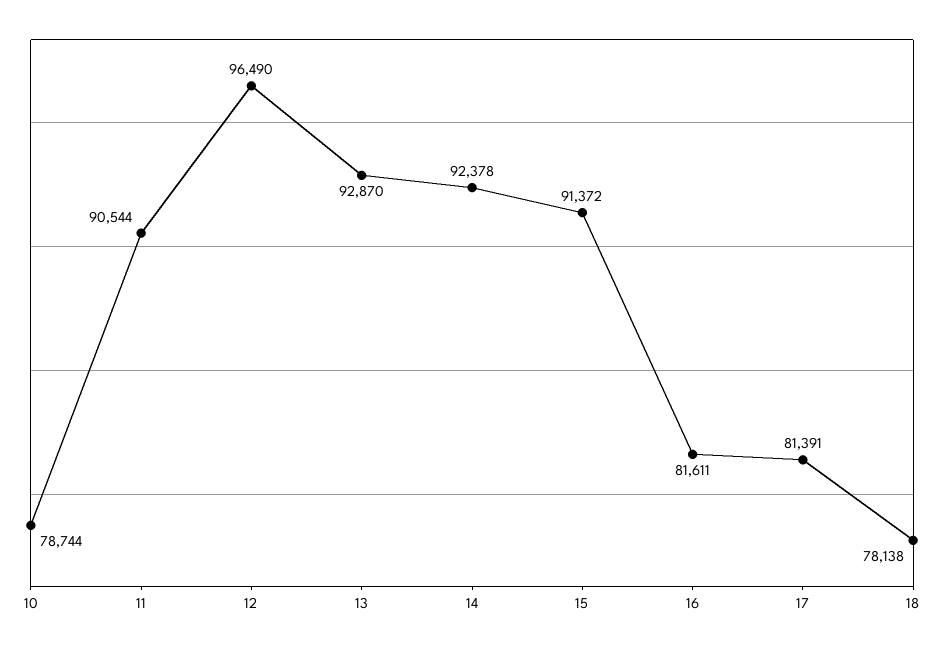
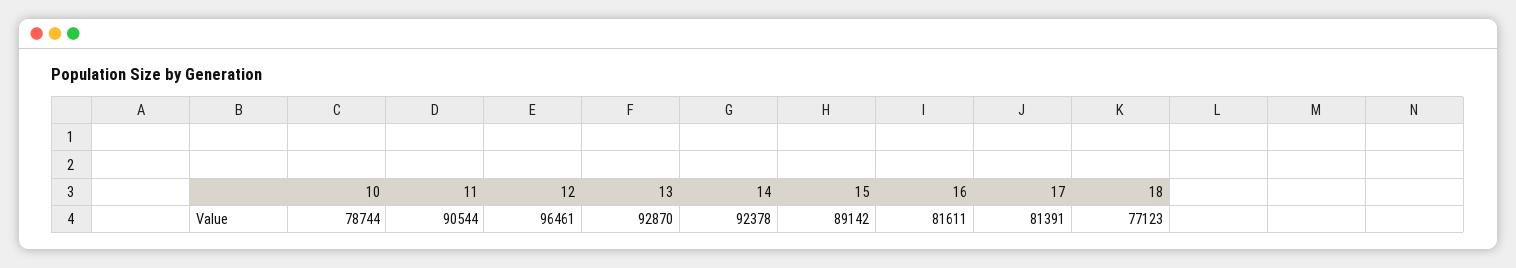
  {
    "10": 78744,
    "11": 90544,
-   "12": 96490,
+   "12": 96461,
    "13": 92870,
    "14": 92378,
-   "15": 91372,
+   "15": 89142,
    "16": 81611,
    "17": 81391,
-   "18": 78138
+   "18": 77123
  }

